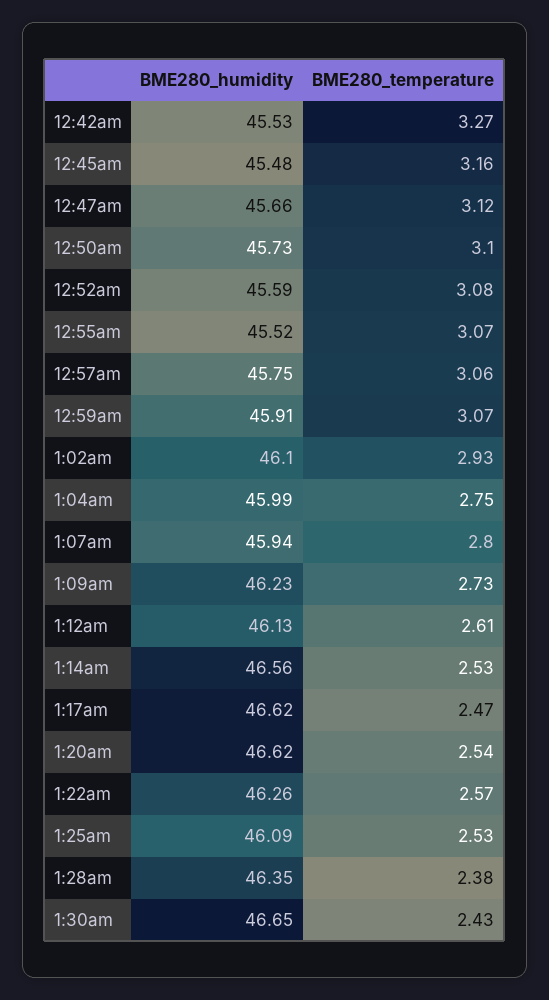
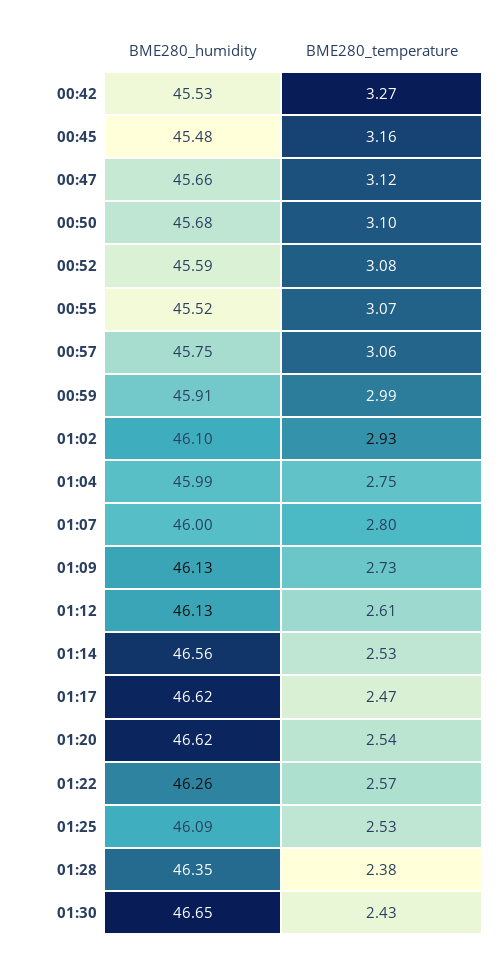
  {
    "BME280_humidity": {
      "12:42am": 45.53,
      "12:45am": 45.48,
      "12:47am": 45.66,
-     "12:50am": 45.73,
+     "12:50am": 45.68,
      "12:52am": 45.59,
      "12:55am": 45.52,
      "12:57am": 45.75,
      "12:59am": 45.91,
      "1:02am": 46.1,
      "1:04am": 45.99,
-     "1:07am": 45.94,
+     "1:07am": 46,
-     "1:09am": 46.23,
+     "1:09am": 46.13,
      "1:12am": 46.13,
      "1:14am": 46.56,
      "1:17am": 46.62,
      "1:20am": 46.62,
      "1:22am": 46.26,
      "1:25am": 46.09,
      "1:28am": 46.35,
      "1:30am": 46.65
    },
    "BME280_temperature": {
      "12:42am": 3.27,
      "12:45am": 3.16,
      "12:47am": 3.12,
      "12:50am": 3.1,
      "12:52am": 3.08,
      "12:55am": 3.07,
      "12:57am": 3.06,
-     "12:59am": 3.07,
+     "12:59am": 2.99,
      "1:02am": 2.93,
      "1:04am": 2.75,
      "1:07am": 2.8,
      "1:09am": 2.73,
      "1:12am": 2.61,
      "1:14am": 2.53,
      "1:17am": 2.47,
      "1:20am": 2.54,
      "1:22am": 2.57,
      "1:25am": 2.53,
      "1:28am": 2.38,
      "1:30am": 2.43
    }
  }

